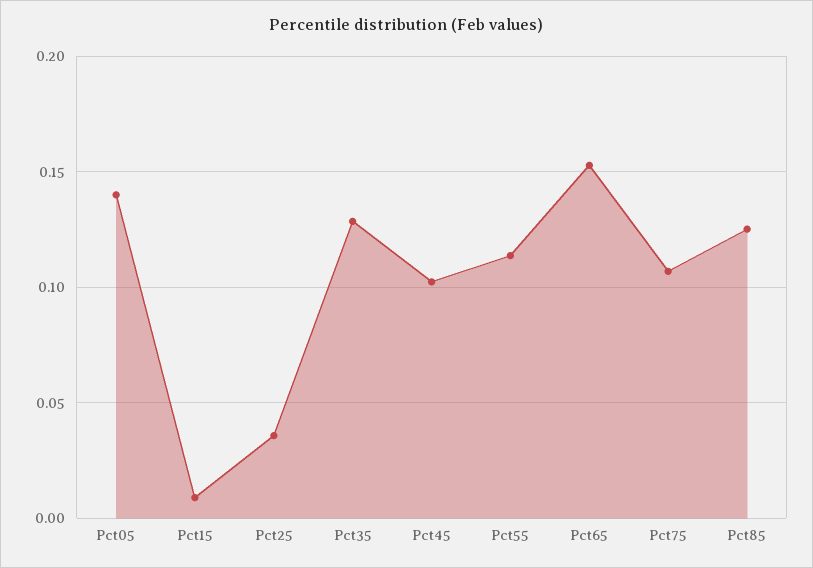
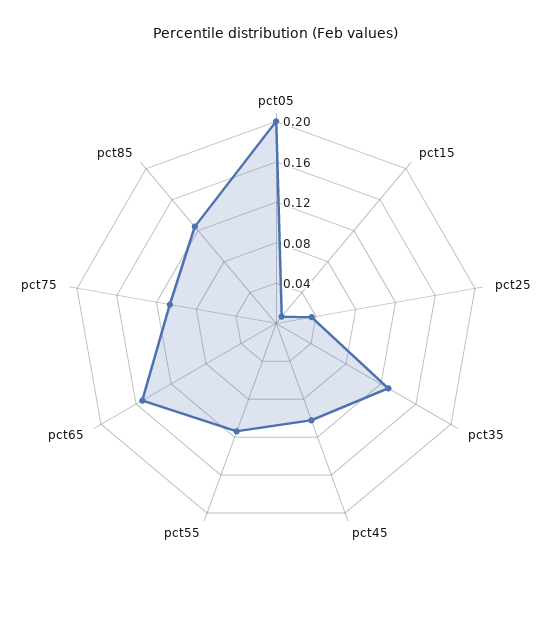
  {
-   "Pct05": 0.14,
+   "Pct05": 0.2,
    "Pct15": 0.01,
    "Pct25": 0.035,
    "Pct35": 0.13,
    "Pct45": 0.1,
    "Pct55": 0.115,
    "Pct65": 0.155,
    "Pct75": 0.105,
    "Pct85": 0.125
  }

